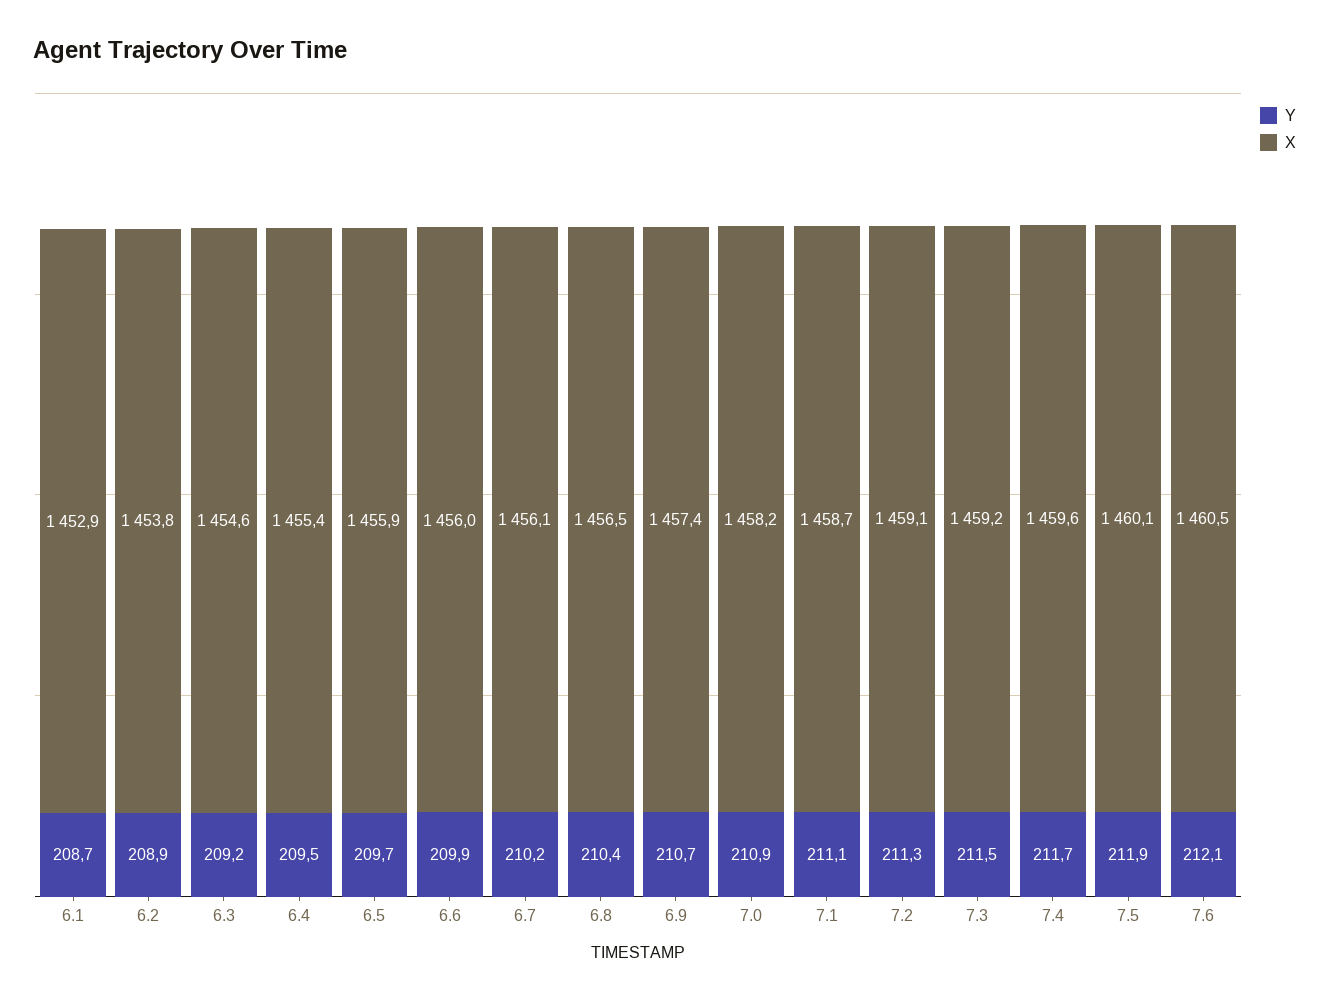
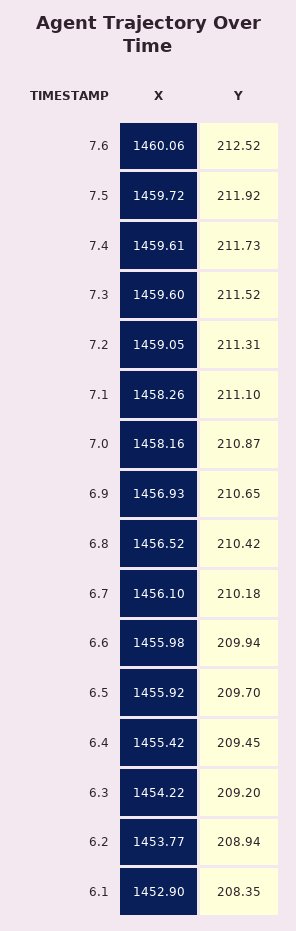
  {
    "Y": {
-     "6.1": 208.7,
+     "6.1": 208.35,
      "6.2": 208.94,
      "6.3": 209.2,
      "6.4": 209.45,
      "6.5": 209.7,
      "6.6": 209.94,
      "6.7": 210.18,
      "6.8": 210.42,
      "6.9": 210.65,
      "7.0": 210.87,
      "7.1": 211.1,
      "7.2": 211.31,
      "7.3": 211.52,
      "7.4": 211.73,
      "7.5": 211.92,
-     "7.6": 212.1
+     "7.6": 212.52
    },
    "X": {
      "6.1": 1452.9,
      "6.2": 1453.77,
-     "6.3": 1454.6,
+     "6.3": 1454.22,
      "6.4": 1455.42,
      "6.5": 1455.92,
      "6.6": 1455.98,
      "6.7": 1456.1,
      "6.8": 1456.52,
-     "6.9": 1457.4,
+     "6.9": 1456.93,
      "7.0": 1458.16,
-     "7.1": 1458.7,
+     "7.1": 1458.26,
      "7.2": 1459.05,
-     "7.3": 1459.2,
+     "7.3": 1459.6,
      "7.4": 1459.61,
-     "7.5": 1460.1,
+     "7.5": 1459.72,
-     "7.6": 1460.5
+     "7.6": 1460.06
    }
  }

